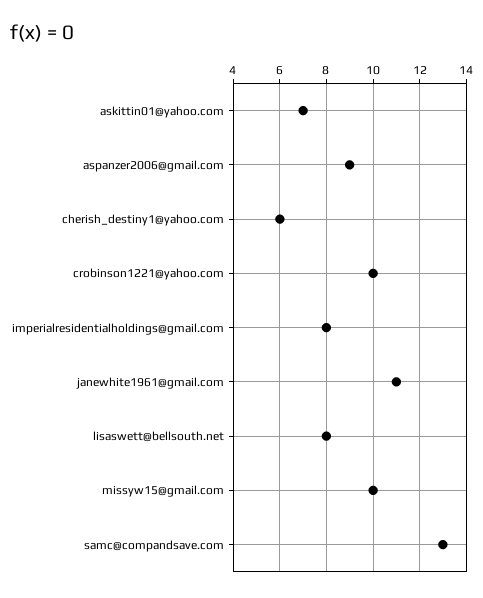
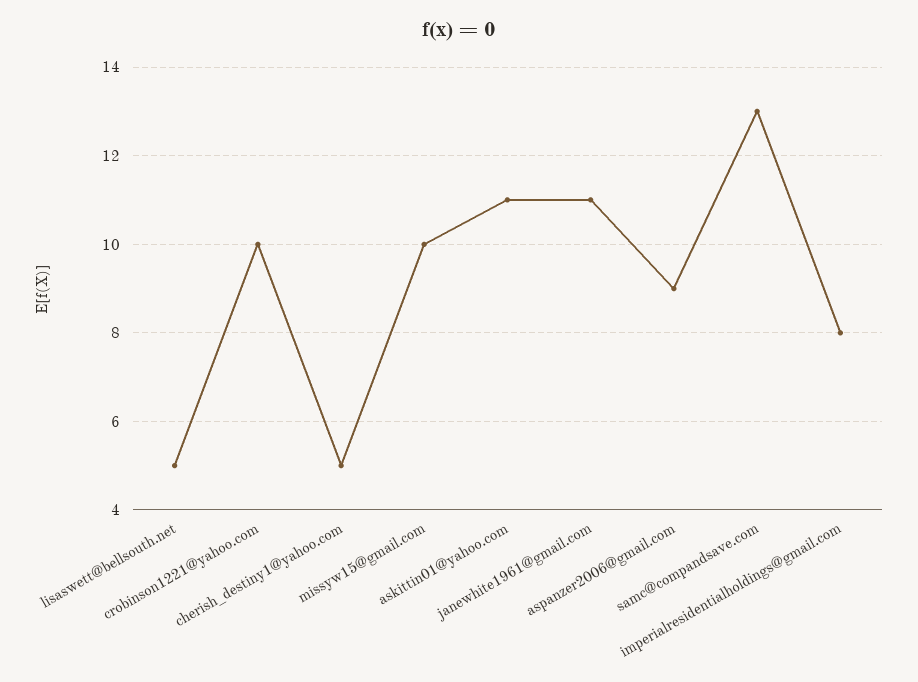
  {
-   "askittin01@yahoo.com": 7,
+   "askittin01@yahoo.com": 11,
    "aspanzer2006@gmail.com": 9,
-   "cherish_destiny1@yahoo.com": 6,
+   "cherish_destiny1@yahoo.com": 5,
    "crobinson1221@yahoo.com": 10,
    "imperialresidentialholdings@gmail.com": 8,
    "janewhite1961@gmail.com": 11,
-   "lisaswett@bellsouth.net": 8,
+   "lisaswett@bellsouth.net": 5,
    "missyw15@gmail.com": 10,
    "samc@compandsave.com": 13
  }

